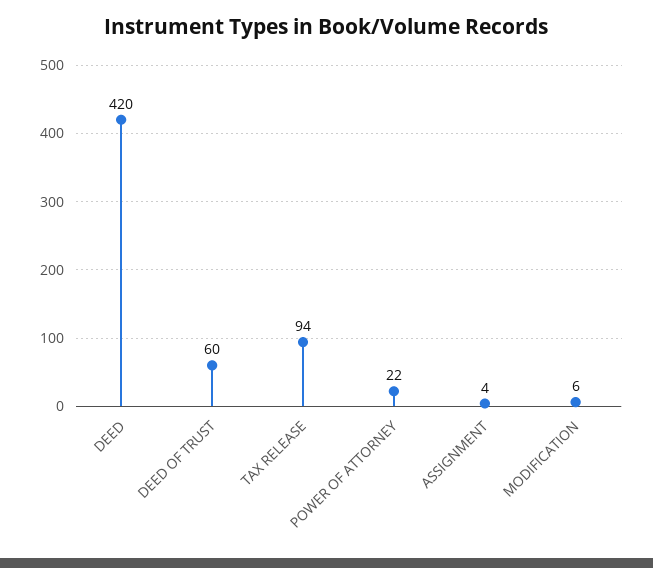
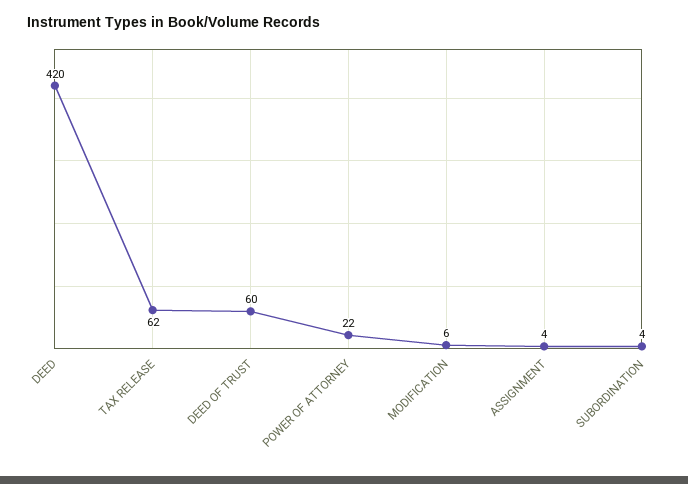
  {
    "DEED": 420,
    "DEED OF TRUST": 60,
-   "TAX RELEASE": 94,
+   "TAX RELEASE": 62,
    "POWER OF ATTORNEY": 22,
    "ASSIGNMENT": 4,
-   "MODIFICATION": 6
+   "MODIFICATION": 6,
+   "SUBORDINATION": 4
  }

